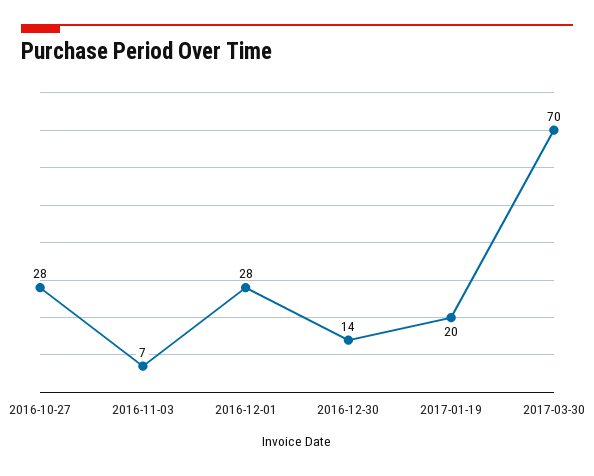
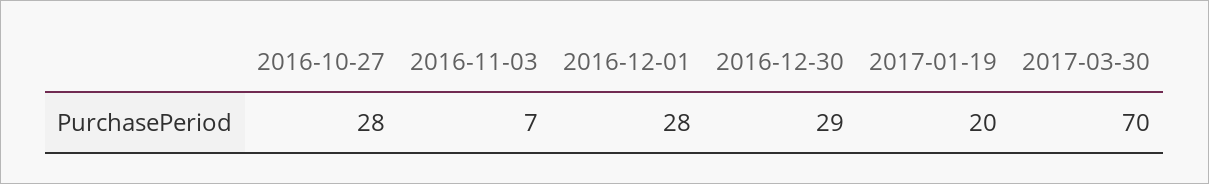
  {
    "2016-10-27": 28,
    "2016-11-03": 7,
    "2016-12-01": 28,
-   "2016-12-30": 14,
+   "2016-12-30": 29,
    "2017-01-19": 20,
    "2017-03-30": 70
  }

